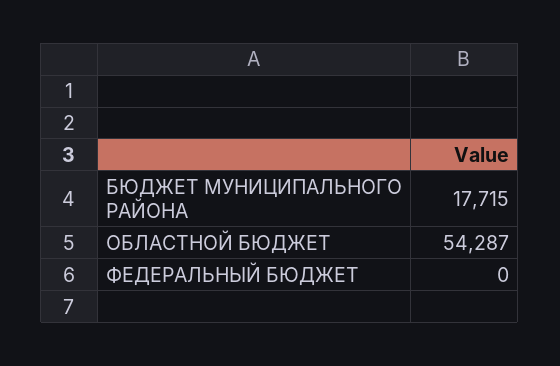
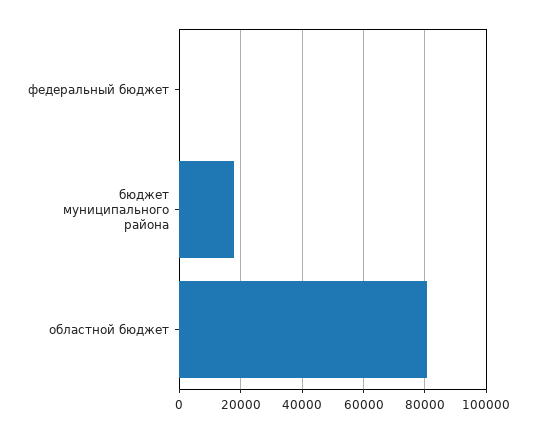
  {
    "БЮДЖЕТ МУНИЦИПАЛЬНОГО РАЙОНА": 17715,
-   "ОБЛАСТНОЙ БЮДЖЕТ": 54287,
+   "ОБЛАСТНОЙ БЮДЖЕТ": 80000,
    "ФЕДЕРАЛЬНЫЙ БЮДЖЕТ": 0
  }

